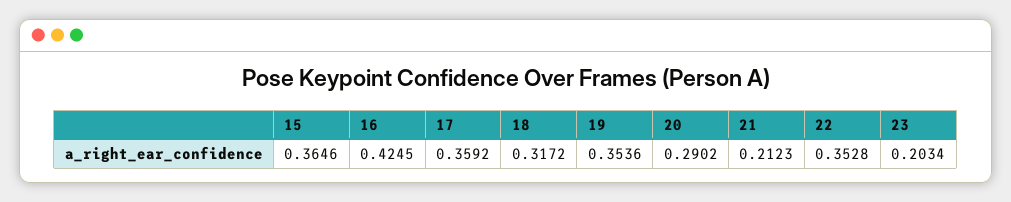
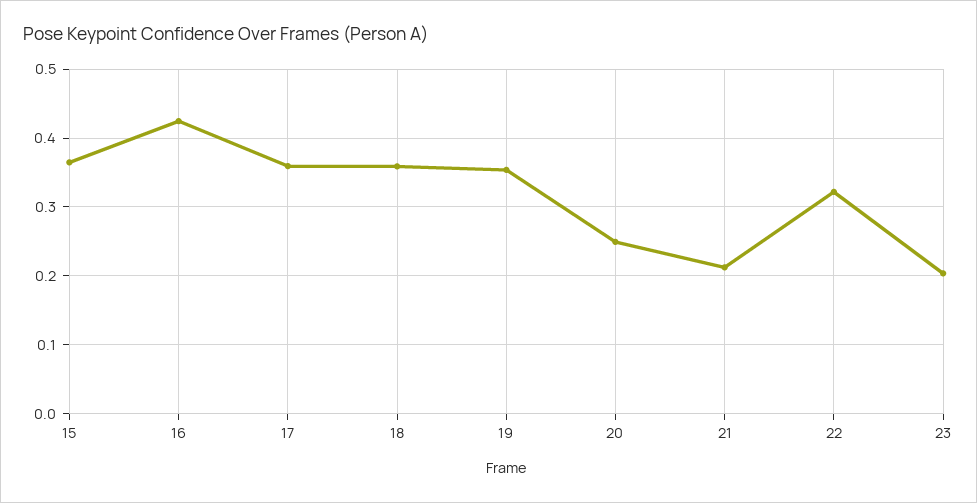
  {
    "15": 0.3646,
    "16": 0.4245,
    "17": 0.3592,
-   "18": 0.3172,
+   "18": 0.36,
    "19": 0.3536,
-   "20": 0.2902,
+   "20": 0.25,
    "21": 0.2123,
-   "22": 0.3528,
+   "22": 0.32,
    "23": 0.2034
  }

